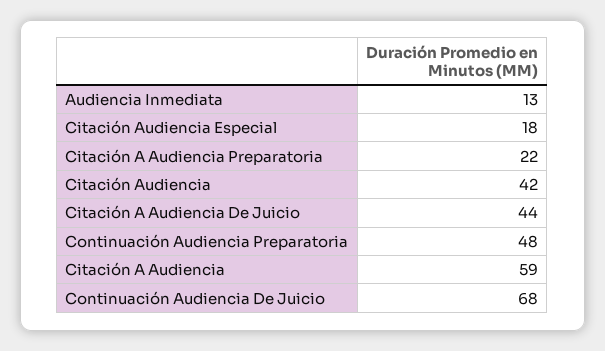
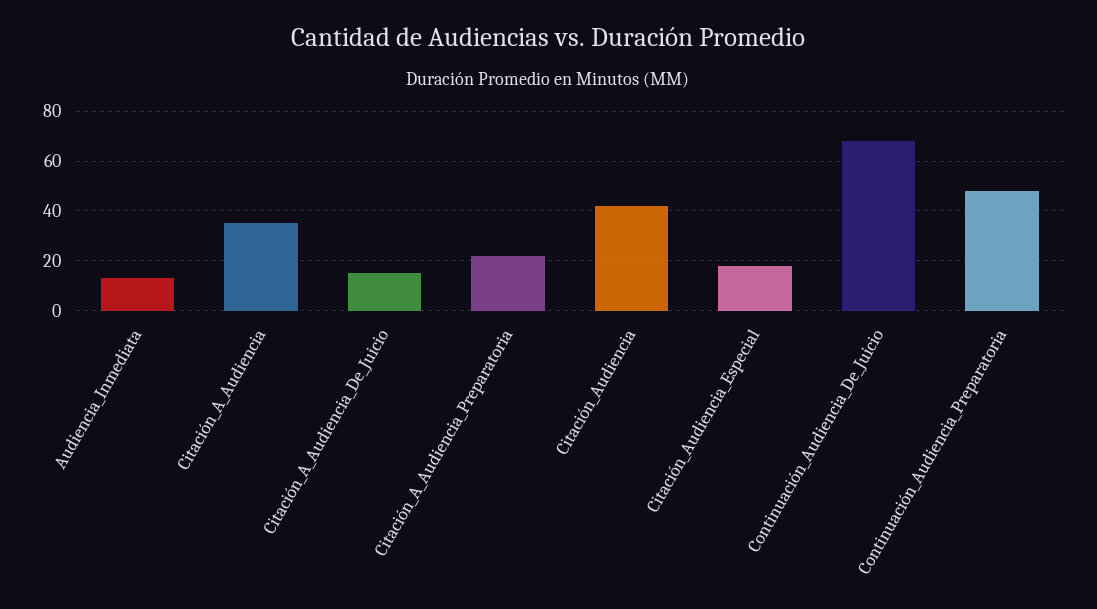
  {
    "Audiencia Inmediata": 13,
    "Citación Audiencia Especial": 18,
    "Citación A Audiencia Preparatoria": 22,
    "Citación Audiencia": 42,
-   "Citación A Audiencia De Juicio": 44,
+   "Citación A Audiencia De Juicio": 15,
    "Continuación Audiencia Preparatoria": 48,
-   "Citación A Audiencia": 59,
+   "Citación A Audiencia": 35,
    "Continuación Audiencia De Juicio": 68
  }

